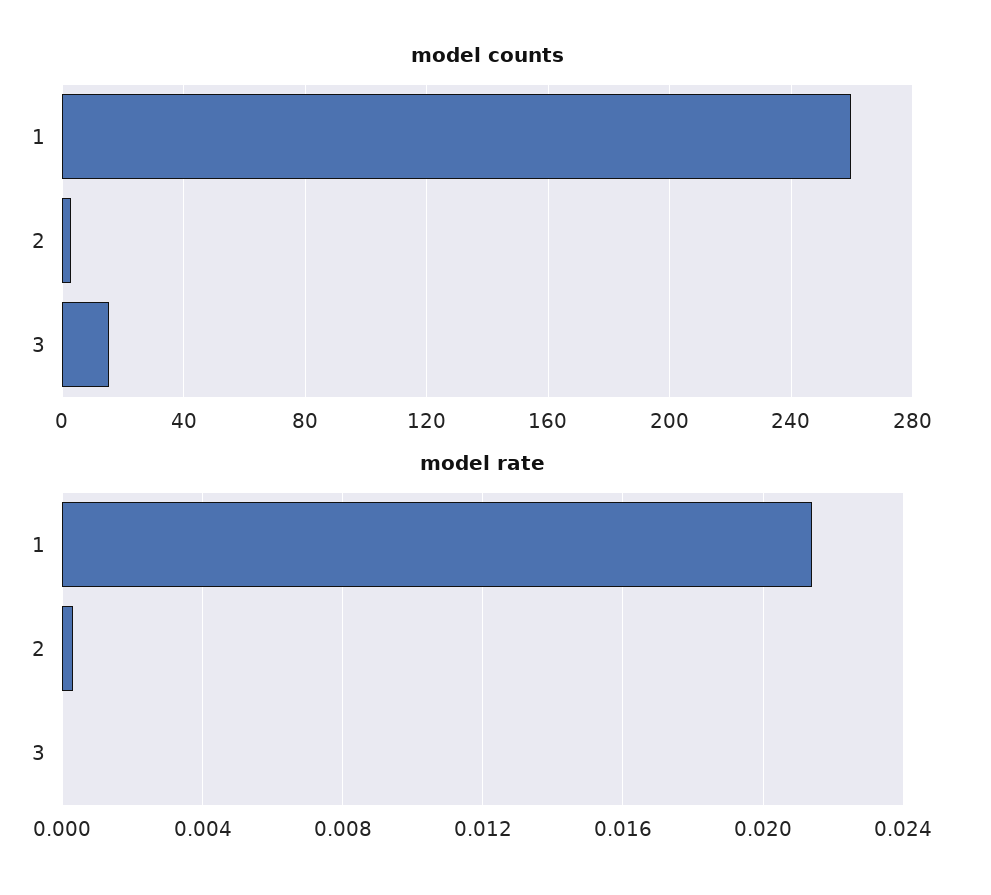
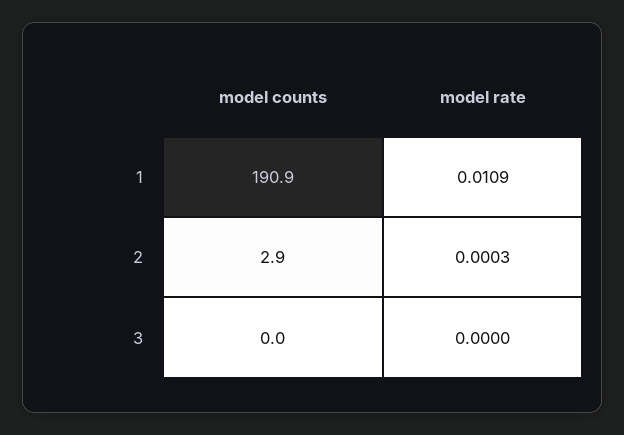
  {
    "model counts": {
-     "1": 260,
+     "1": 190.9,
      "2": 2.9,
-     "3": 15
+     "3": 0
    },
    "model rate": {
-     "1": 0.0215,
+     "1": 0.0109,
      "2": 0.0003,
      "3": 0
    }
  }

